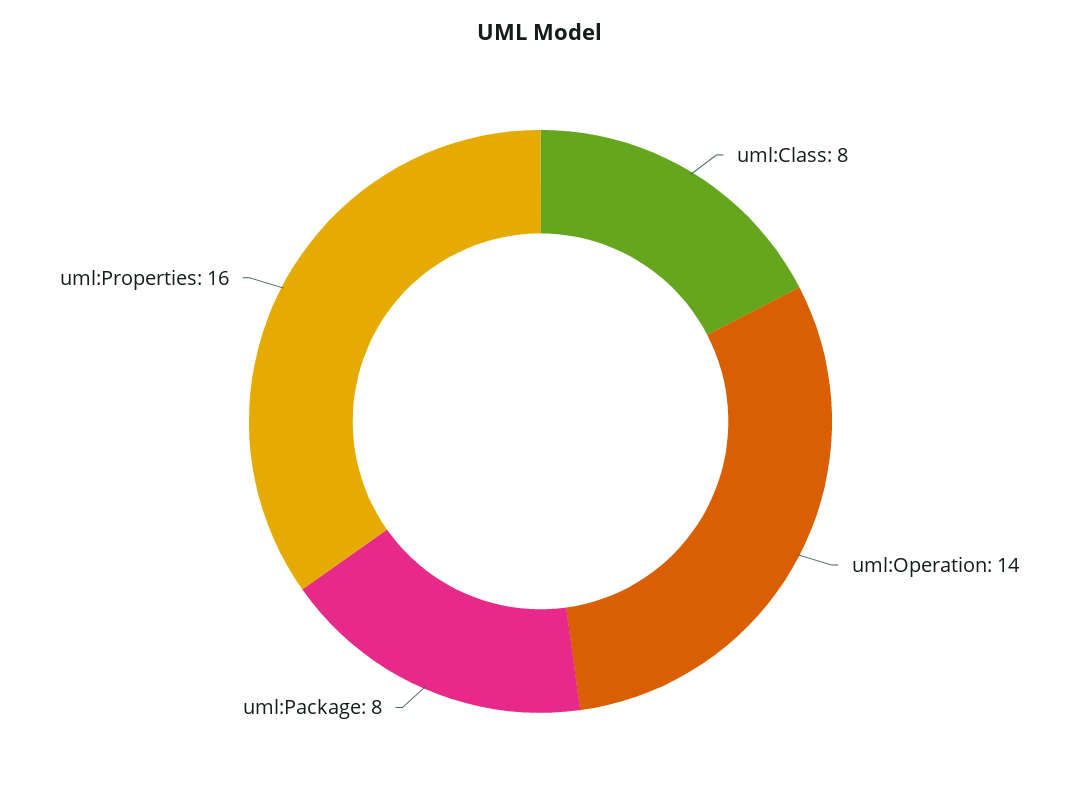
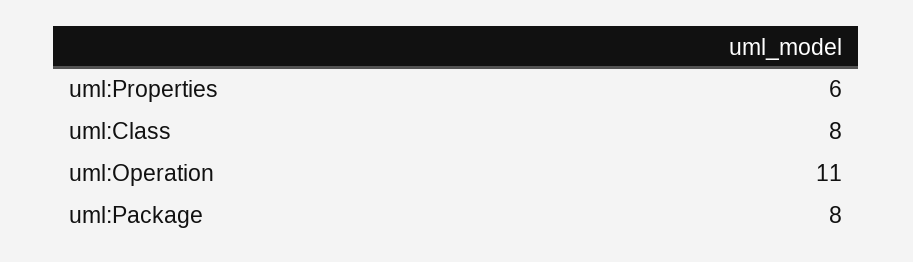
  {
    "uml:Class": 8,
-   "uml:Operation": 14,
+   "uml:Operation": 11,
    "uml:Package": 8,
-   "uml:Properties": 16
+   "uml:Properties": 6
  }

